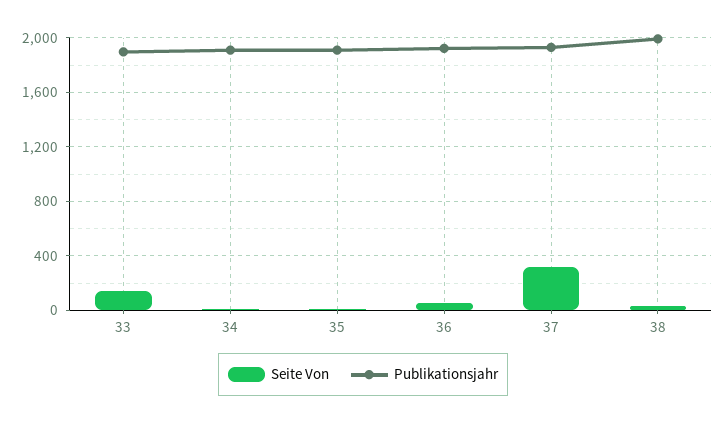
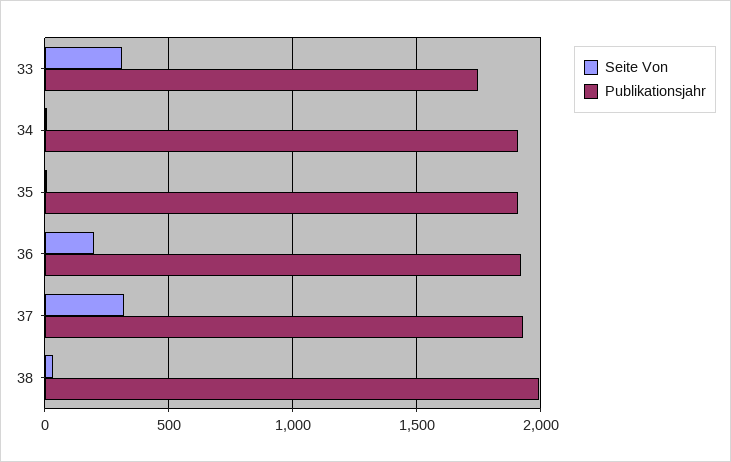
  {
    "Seite Von": {
-     "33": 150,
+     "33": 300,
      "34": 0,
      "35": 0,
-     "36": 50,
+     "36": 200,
      "37": 300,
      "38": 50
    },
    "Publikationsjahr": {
-     "33": 1900,
+     "33": 1750,
      "34": 1900,
      "35": 1900,
      "36": 1900,
      "37": 1950,
      "38": 2000
    }
  }

